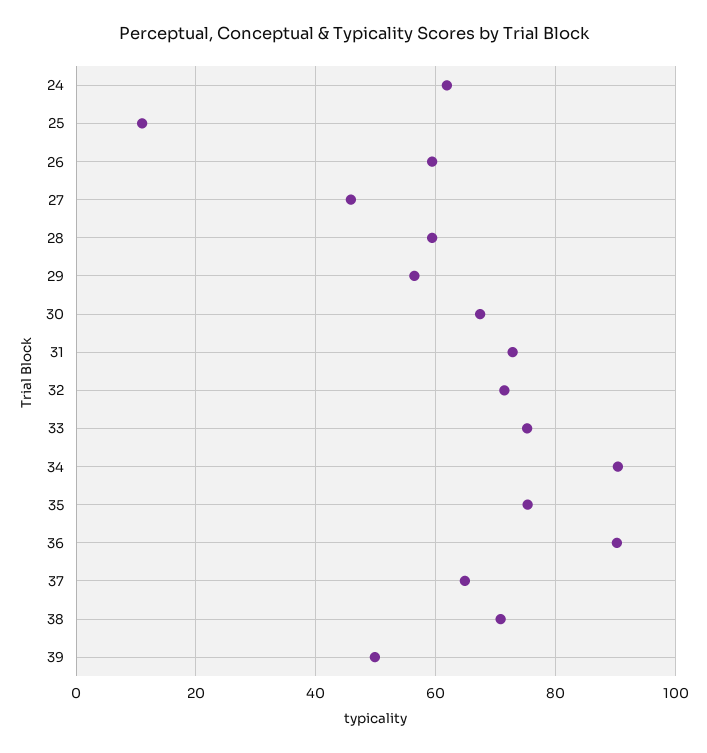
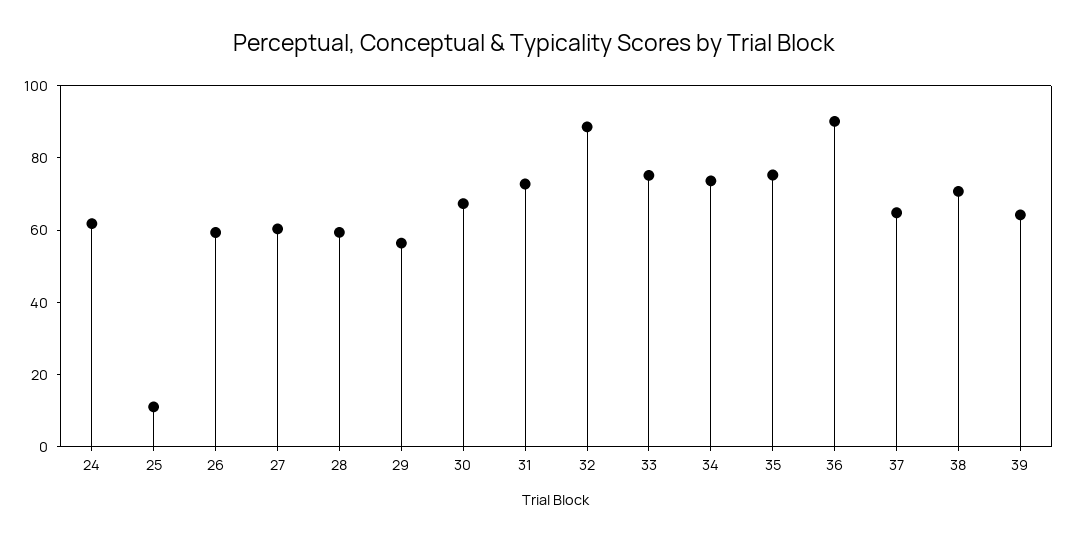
  {
    "24": 62,
    "25": 12,
    "26": 60,
-   "27": 46,
+   "27": 60,
    "28": 60,
    "29": 56,
    "30": 68,
    "31": 72,
-   "32": 72,
+   "32": 90,
    "33": 76,
-   "34": 90,
+   "34": 75,
    "35": 76,
    "36": 90,
    "37": 64,
    "38": 70,
-   "39": 50
+   "39": 65
  }

